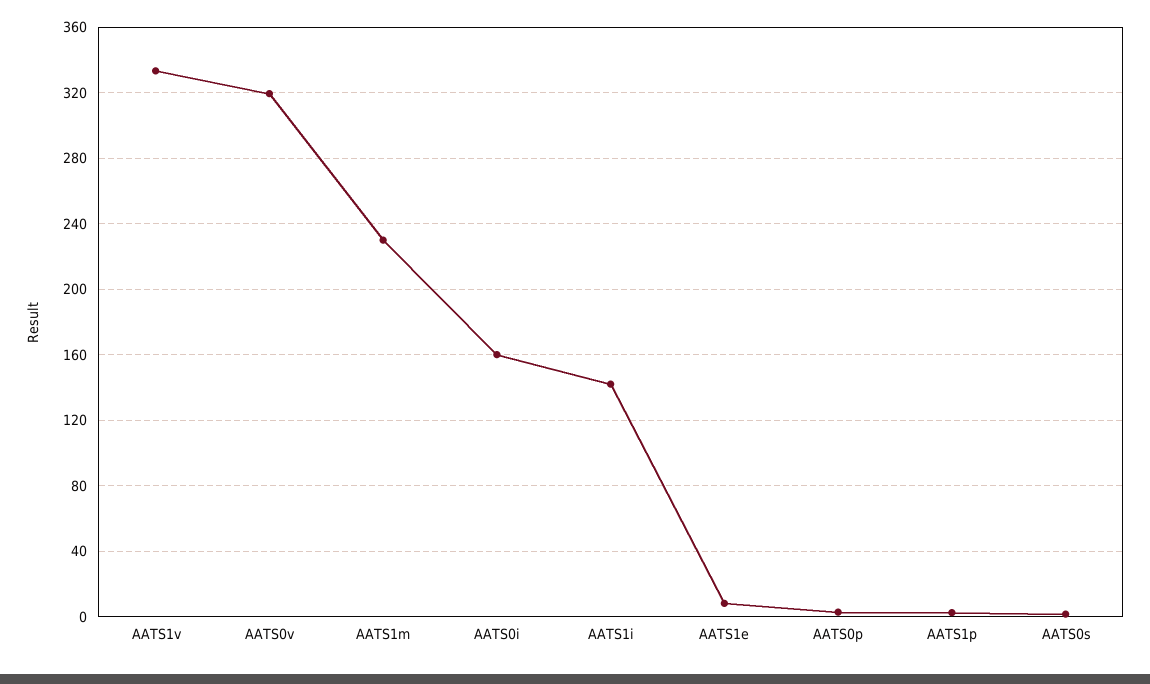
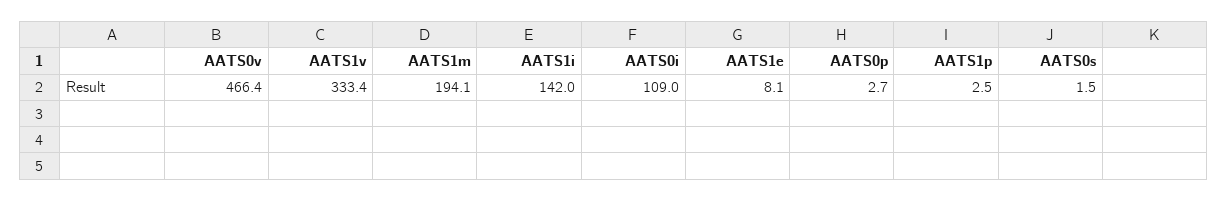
  {
    "AATS1v": 333.4,
-   "AATS0v": 320,
+   "AATS0v": 466.4,
-   "AATS1m": 230,
+   "AATS1m": 194.1,
-   "AATS0i": 160,
+   "AATS0i": 109,
    "AATS1i": 142,
    "AATS1e": 8.1,
    "AATS0p": 2.7,
    "AATS1p": 2.5,
    "AATS0s": 1.5
  }

